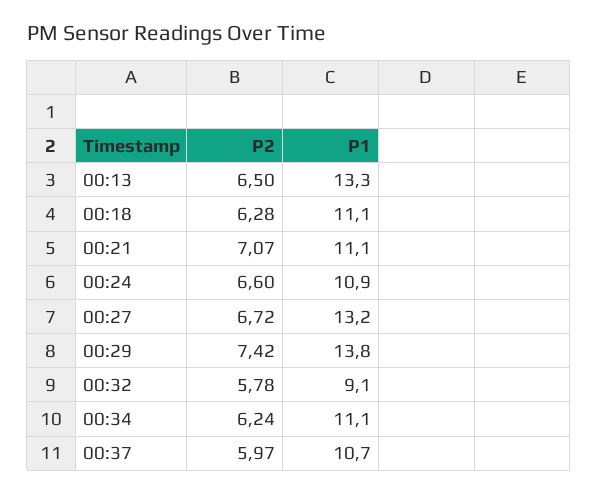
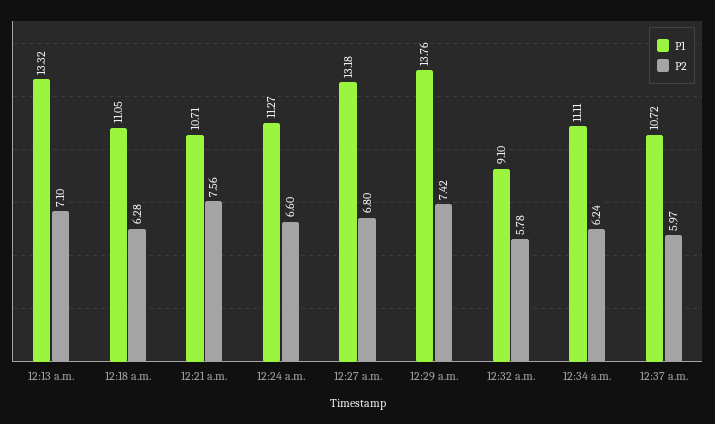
  {
    "P2": {
-     "00:13": 6.5,
+     "00:13": 7.1,
      "00:18": 6.28,
-     "00:21": 7.07,
+     "00:21": 7.56,
      "00:24": 6.6,
-     "00:27": 6.72,
+     "00:27": 6.8,
      "00:29": 7.42,
      "00:32": 5.78,
      "00:34": 6.24,
      "00:37": 5.97
    },
    "P1": {
      "00:13": 13.32,
      "00:18": 11.05,
-     "00:21": 11.1,
+     "00:21": 10.71,
-     "00:24": 10.9,
+     "00:24": 11.27,
      "00:27": 13.18,
      "00:29": 13.76,
      "00:32": 9.1,
      "00:34": 11.11,
      "00:37": 10.72
    }
  }

